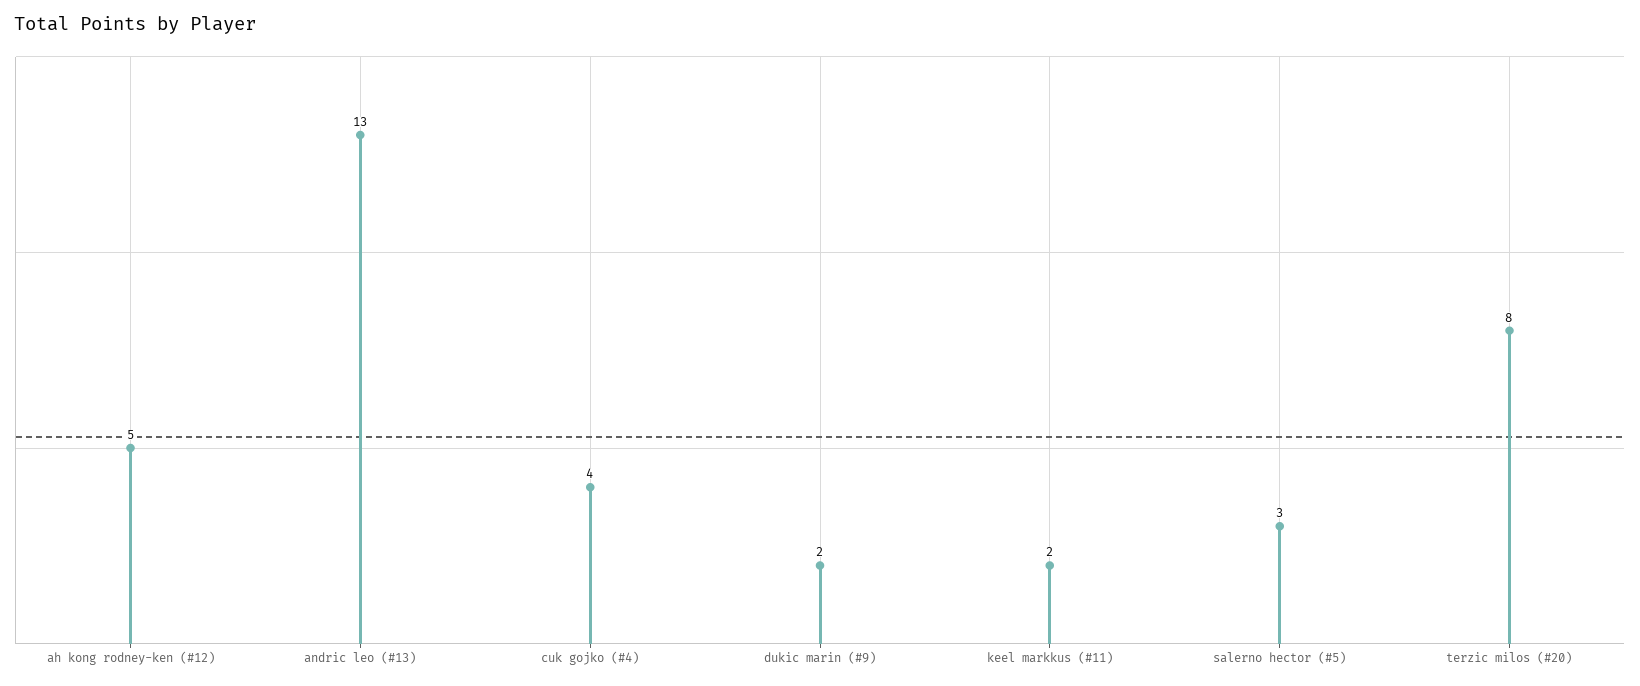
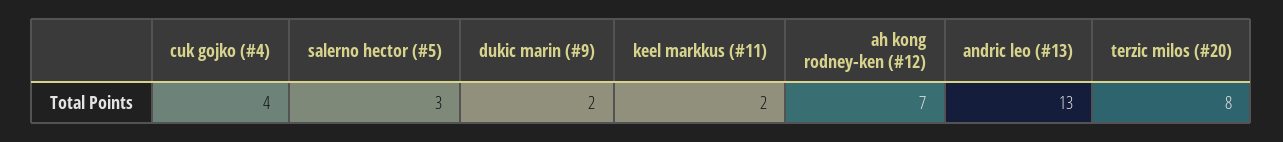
  {
-   "ah kong rodney-ken (#12)": 5,
+   "ah kong rodney-ken (#12)": 7,
    "andric leo (#13)": 13,
    "cuk gojko (#4)": 4,
    "dukic marin (#9)": 2,
    "keel markkus (#11)": 2,
    "salerno hector (#5)": 3,
    "terzic milos (#20)": 8
  }

